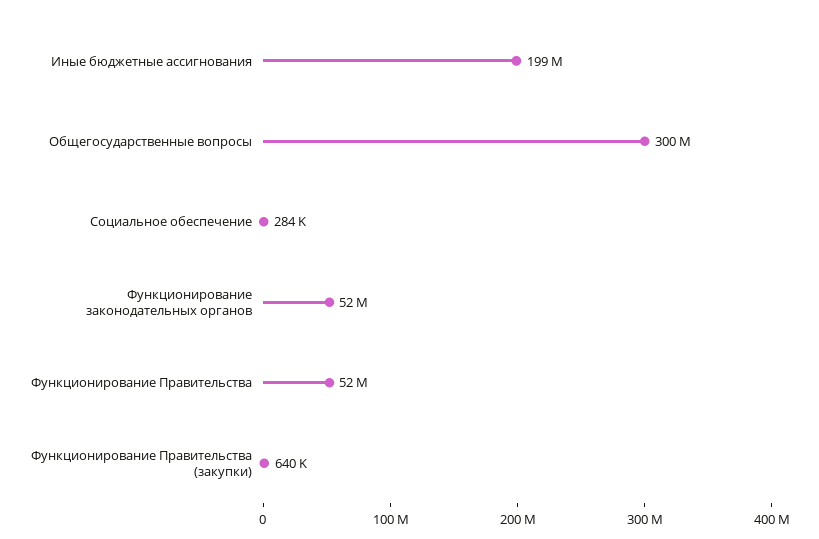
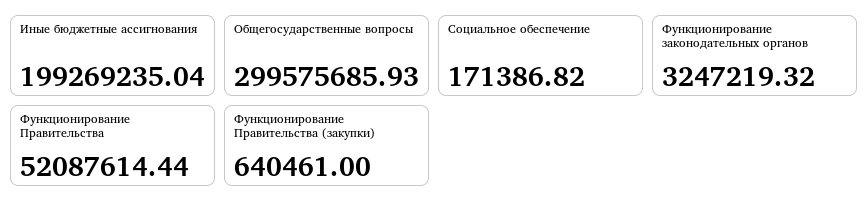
  {
    "Иные бюджетные ассигнования": 199269235.04,
    "Общегосударственные вопросы": 299575685.93,
-   "Социальное обеспечение": 284000,
+   "Социальное обеспечение": 171386.82,
-   "Функционирование законодательных органов": 52000000,
+   "Функционирование законодательных органов": 3247219.32,
    "Функционирование Правительства": 52087614.44,
    "Функционирование Правительства (закупки)": 640461
  }

